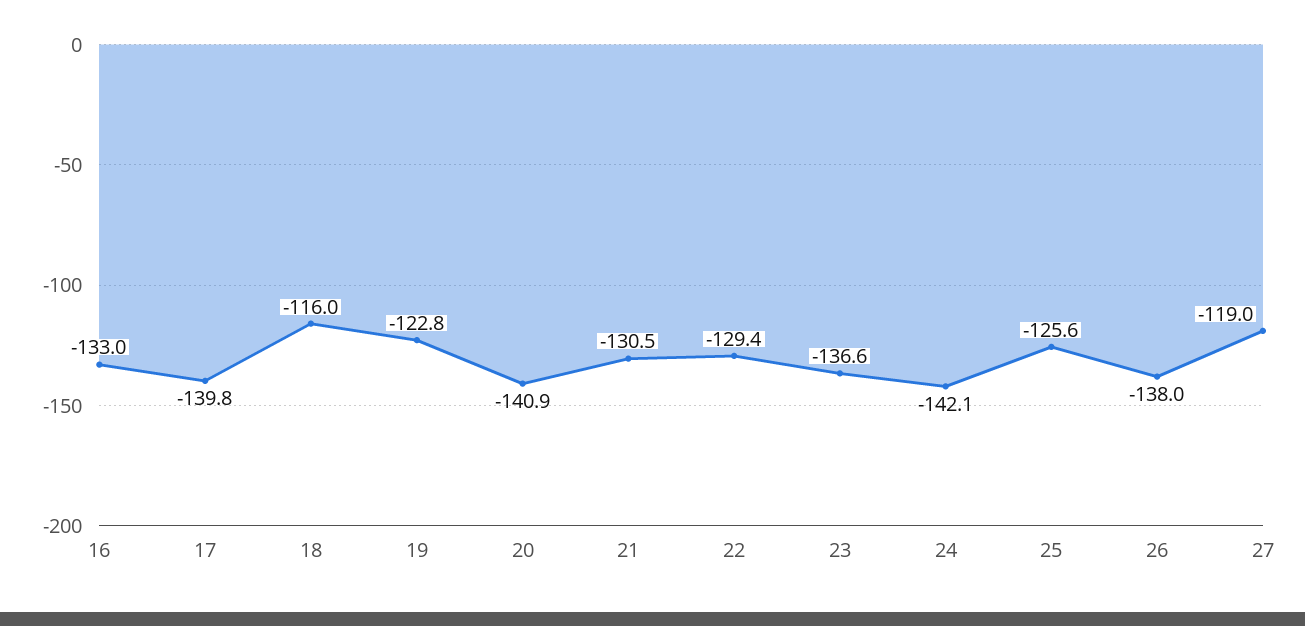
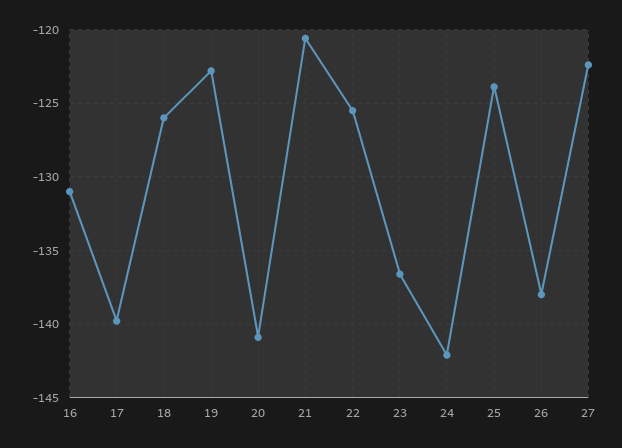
  {
-   "16": -133,
+   "16": -131,
    "17": -139.8,
-   "18": -116,
+   "18": -126,
    "19": -122.8,
    "20": -140.9,
-   "21": -130.5,
+   "21": -120.5,
-   "22": -129.4,
+   "22": -125.5,
    "23": -136.6,
    "24": -142.1,
-   "25": -125.6,
+   "25": -124,
    "26": -138,
-   "27": -119
+   "27": -122.5
  }

